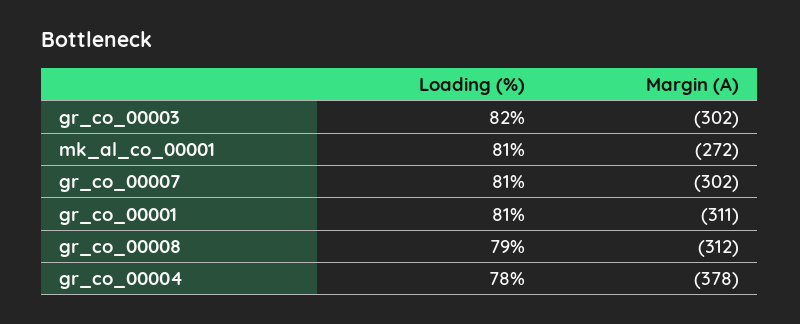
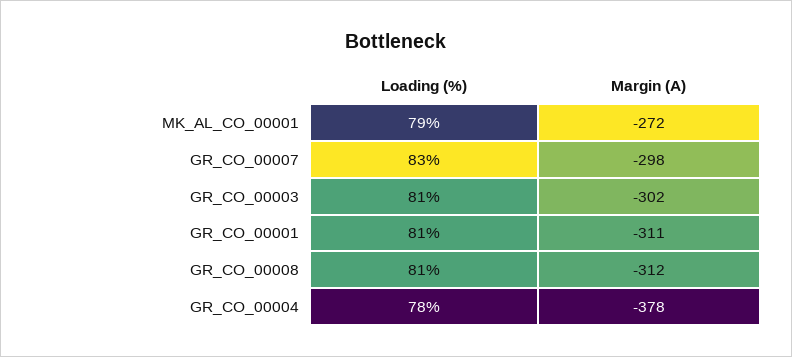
  {
    "Loading (%)": {
-     "gr_co_00003": 82,
+     "gr_co_00003": 81,
-     "mk_al_co_00001": 81,
+     "mk_al_co_00001": 79,
-     "gr_co_00007": 81,
+     "gr_co_00007": 83,
      "gr_co_00001": 81,
-     "gr_co_00008": 79,
+     "gr_co_00008": 81,
      "gr_co_00004": 78
    },
    "Margin (A)": {
      "gr_co_00003": -302,
      "mk_al_co_00001": -272,
-     "gr_co_00007": -302,
+     "gr_co_00007": -298,
      "gr_co_00001": -311,
      "gr_co_00008": -312,
      "gr_co_00004": -378
    }
  }

